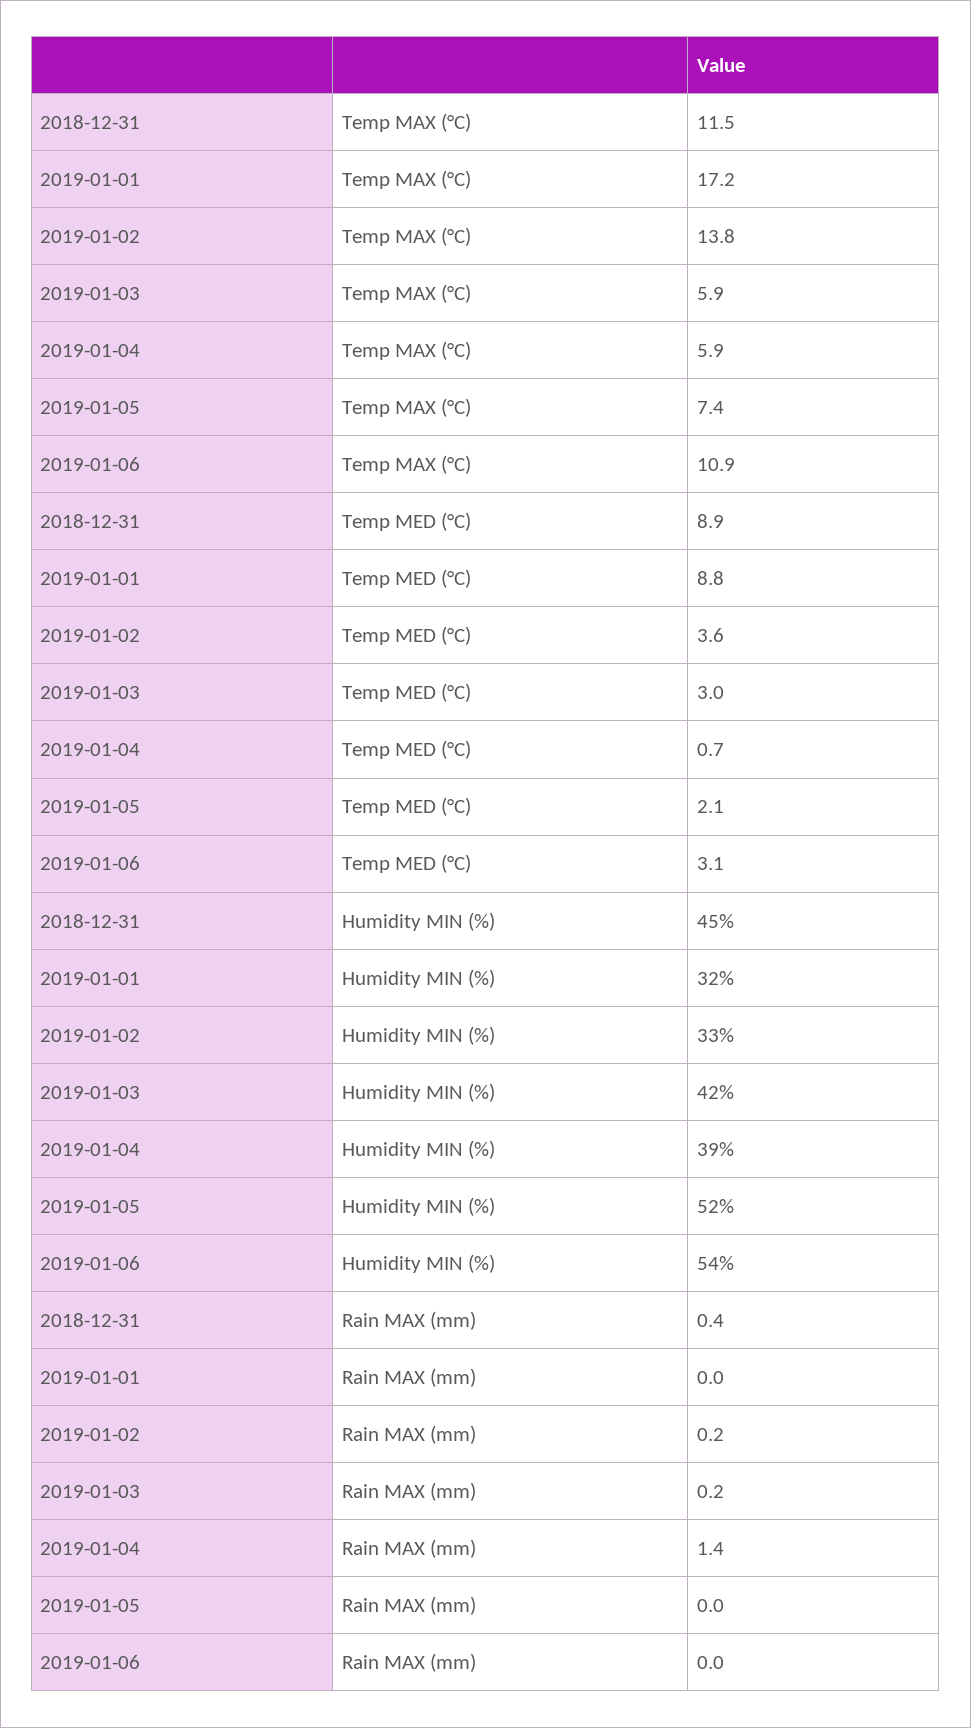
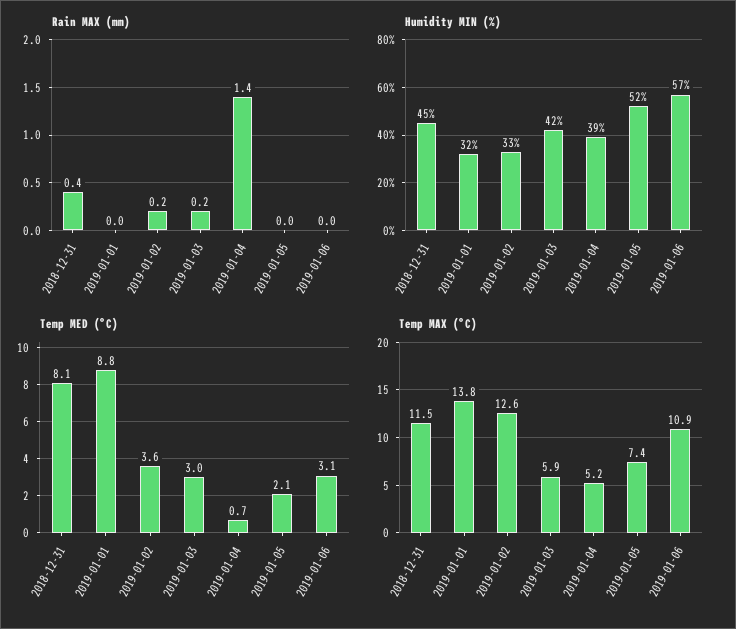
  {
    "Temp MAX (°C)": {
      "2018-12-31": 11.5,
-     "2019-01-01": 17.2,
+     "2019-01-01": 13.8,
-     "2019-01-02": 13.8,
+     "2019-01-02": 12.6,
      "2019-01-03": 5.9,
-     "2019-01-04": 5.9,
+     "2019-01-04": 5.2,
      "2019-01-05": 7.4,
      "2019-01-06": 10.9
    },
    "Temp MED (°C)": {
-     "2018-12-31": 8.9,
+     "2018-12-31": 8.1,
      "2019-01-01": 8.8,
      "2019-01-02": 3.6,
      "2019-01-03": 3,
      "2019-01-04": 0.7,
      "2019-01-05": 2.1,
      "2019-01-06": 3.1
    },
    "Humidity MIN (%)": {
      "2018-12-31": 45,
      "2019-01-01": 32,
      "2019-01-02": 33,
      "2019-01-03": 42,
      "2019-01-04": 39,
      "2019-01-05": 52,
-     "2019-01-06": 54
+     "2019-01-06": 57
    },
    "Rain MAX (mm)": {
      "2018-12-31": 0.4,
      "2019-01-01": 0,
      "2019-01-02": 0.2,
      "2019-01-03": 0.2,
      "2019-01-04": 1.4,
      "2019-01-05": 0,
      "2019-01-06": 0
    }
  }

